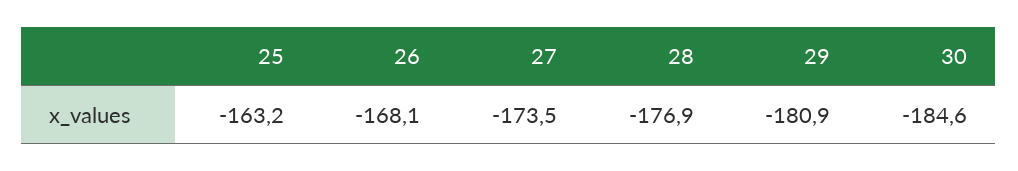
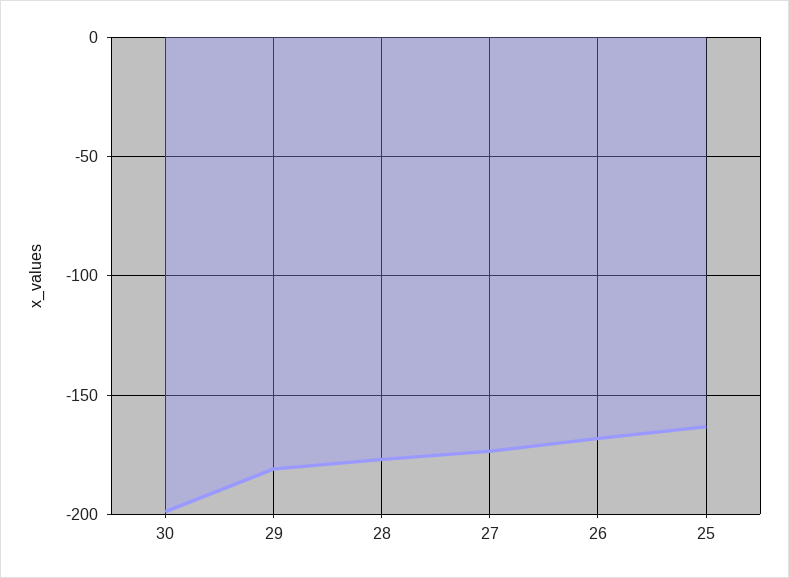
  {
    "25": -163.2,
    "26": -168.1,
    "27": -173.5,
    "28": -176.9,
    "29": -180.9,
-   "30": -184.6
+   "30": -200
  }

